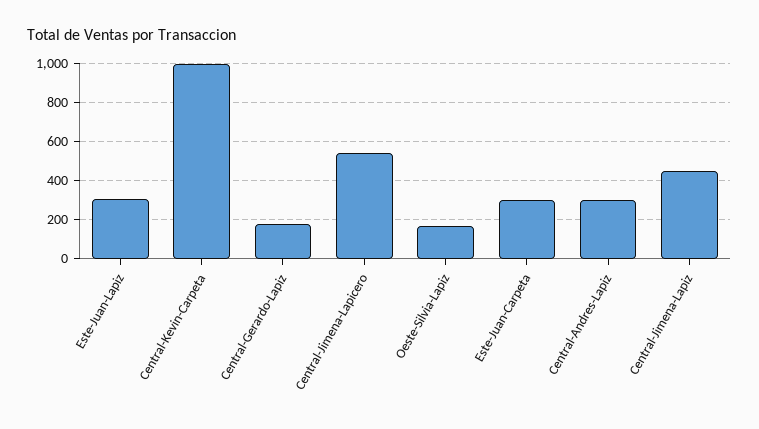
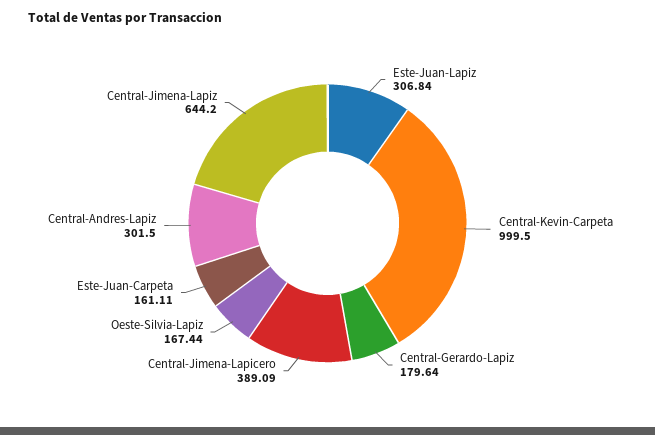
  {
    "Este-Juan-Lapiz": 306.84,
    "Central-Kevin-Carpeta": 999.5,
    "Central-Gerardo-Lapiz": 179.64,
-   "Central-Jimena-Lapicero": 550,
+   "Central-Jimena-Lapicero": 389.09,
    "Oeste-Silvia-Lapiz": 167.44,
-   "Este-Juan-Carpeta": 300,
+   "Este-Juan-Carpeta": 161.11,
    "Central-Andres-Lapiz": 301.5,
-   "Central-Jimena-Lapiz": 450
+   "Central-Jimena-Lapiz": 644.2
  }

